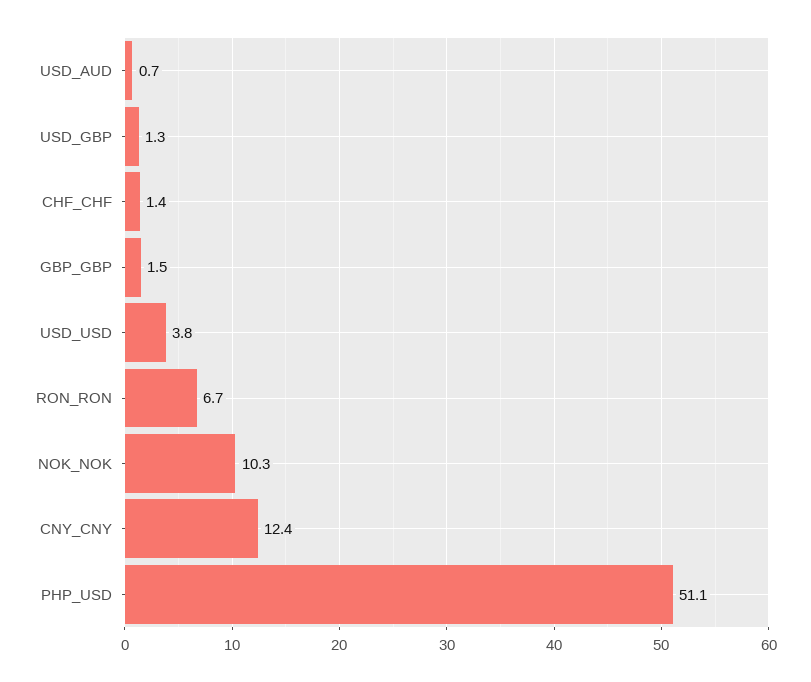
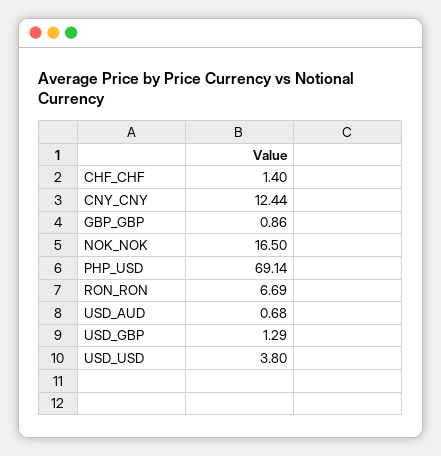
  {
    "USD_AUD": 0.68,
    "USD_GBP": 1.29,
    "CHF_CHF": 1.4,
-   "GBP_GBP": 1.5,
+   "GBP_GBP": 0.86,
    "USD_USD": 3.8,
    "RON_RON": 6.69,
-   "NOK_NOK": 10.3,
+   "NOK_NOK": 16.5,
    "CNY_CNY": 12.44,
-   "PHP_USD": 51.1
+   "PHP_USD": 69.14
  }

